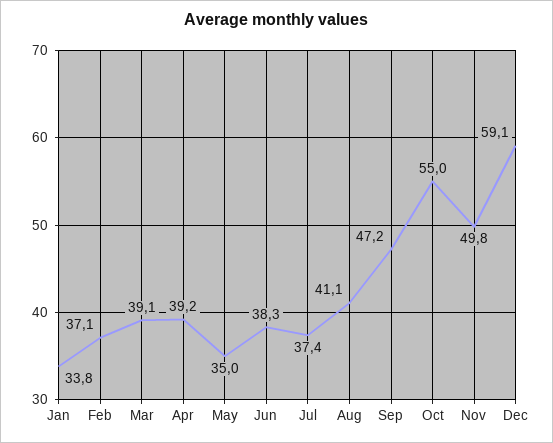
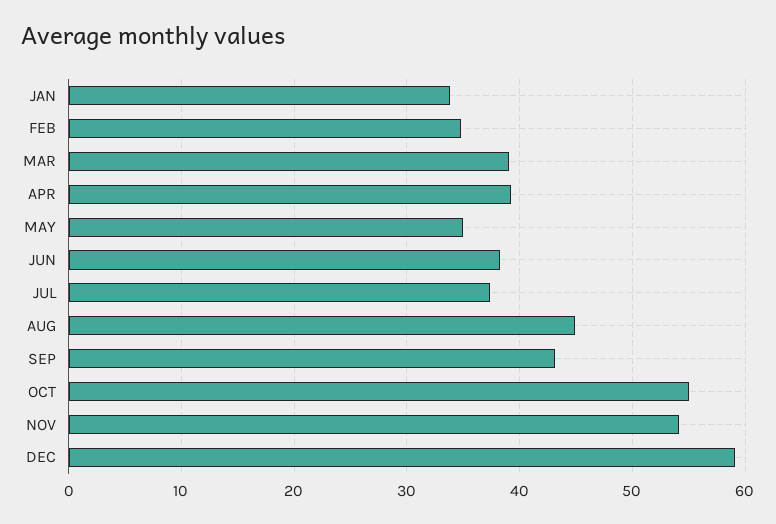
  {
    "Jan": 33.8,
-   "Feb": 37.1,
+   "Feb": 35,
    "Mar": 39.1,
    "Apr": 39.2,
    "May": 35,
    "Jun": 38.3,
    "Jul": 37.4,
-   "Aug": 41.1,
+   "Aug": 45,
-   "Sep": 47.2,
+   "Sep": 43,
    "Oct": 55,
-   "Nov": 49.8,
+   "Nov": 54,
    "Dec": 59.1
  }

